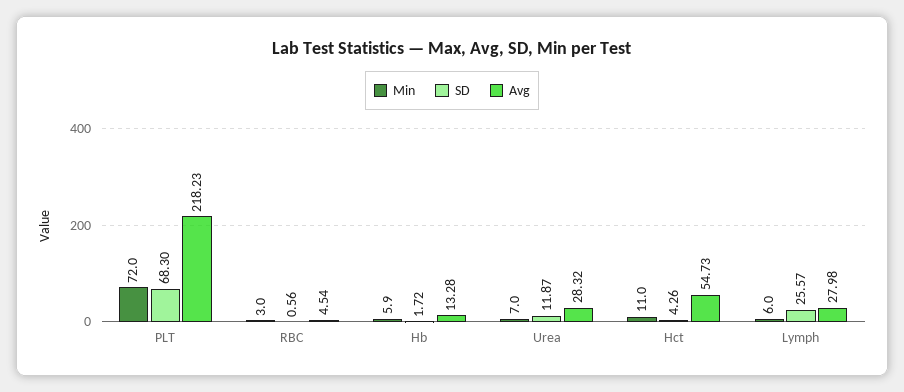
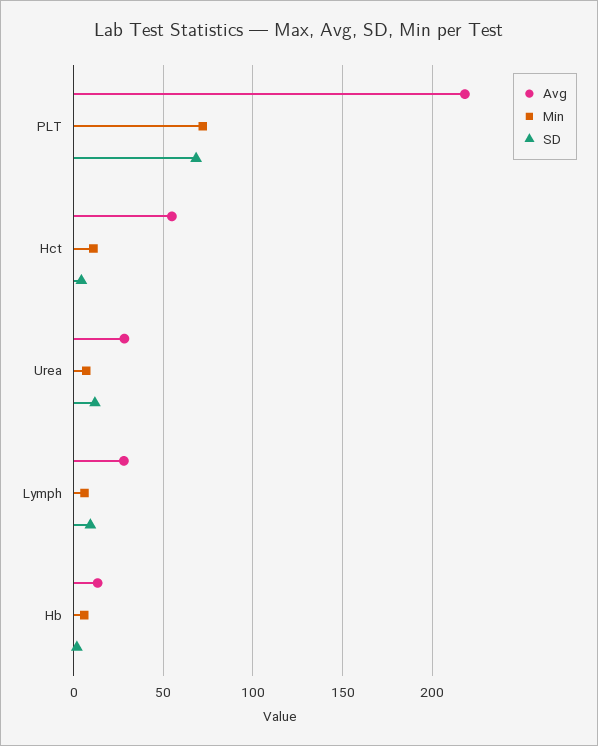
  {
    "Min": {
      "PLT": 72,
-     "RBC": 3,
      "Hb": 5.9,
      "Urea": 7,
      "Hct": 11,
      "Lymph": 6
    },
    "SD": {
      "PLT": 68.3,
-     "RBC": 0.56,
      "Hb": 1.72,
      "Urea": 11.87,
      "Hct": 4.26,
-     "Lymph": 25.57
+     "Lymph": 10
    },
    "Avg": {
      "PLT": 218.23,
-     "RBC": 4.54,
      "Hb": 13.28,
      "Urea": 28.32,
      "Hct": 54.73,
      "Lymph": 27.98
    }
  }

